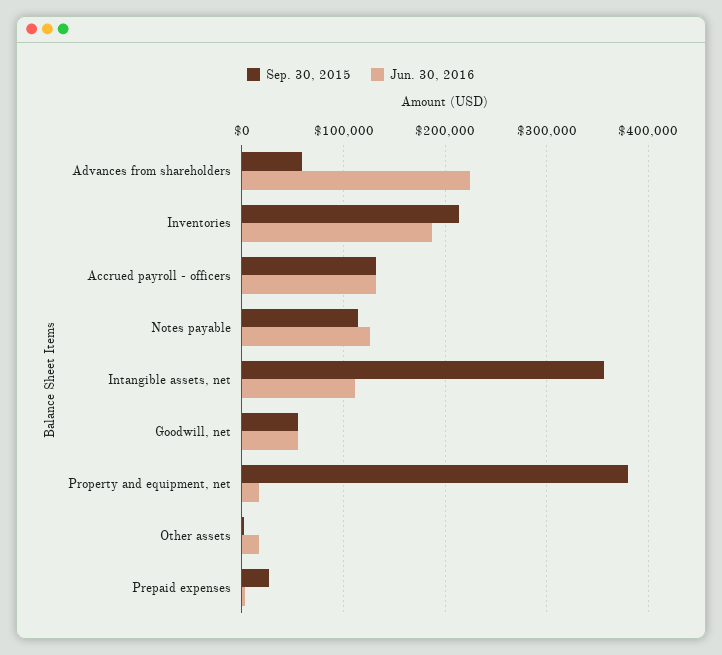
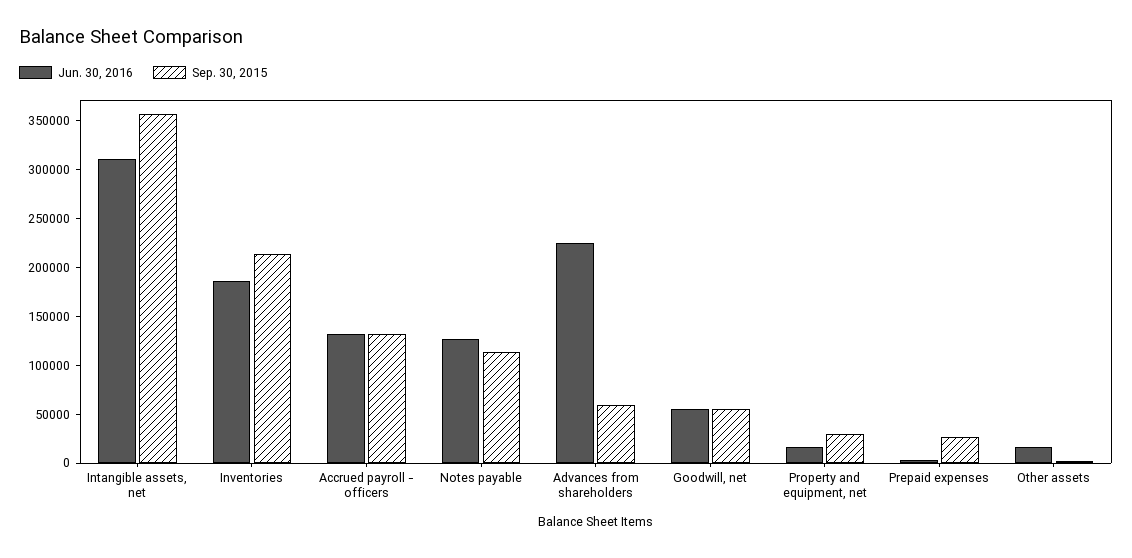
  {
    "Sep. 30, 2015": {
      "Advances from shareholders": 60000,
      "Inventories": 210000,
      "Accrued payroll - officers": 130000,
      "Notes payable": 110000,
      "Intangible assets, net": 360000,
      "Goodwill, net": 60000,
-     "Property and equipment, net": 380000,
+     "Property and equipment, net": 30000,
      "Other assets": 0,
      "Prepaid expenses": 30000
    },
    "Jun. 30, 2016": {
      "Advances from shareholders": 220000,
      "Inventories": 190000,
      "Accrued payroll - officers": 130000,
      "Notes payable": 130000,
-     "Intangible assets, net": 110000,
+     "Intangible assets, net": 310000,
      "Goodwill, net": 60000,
      "Property and equipment, net": 20000,
      "Other assets": 20000,
      "Prepaid expenses": 0
    }
  }

